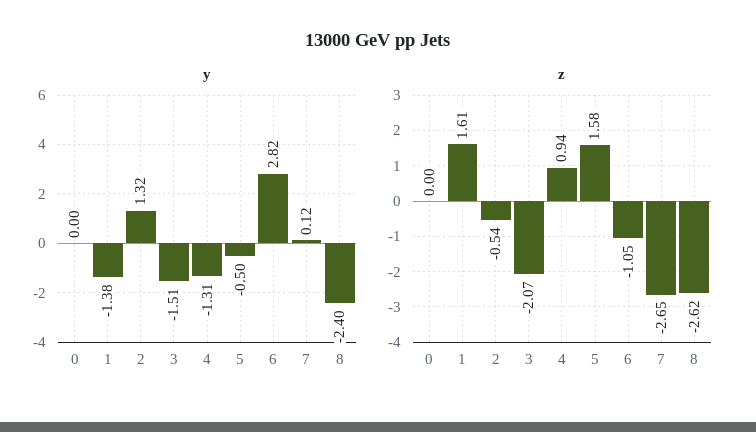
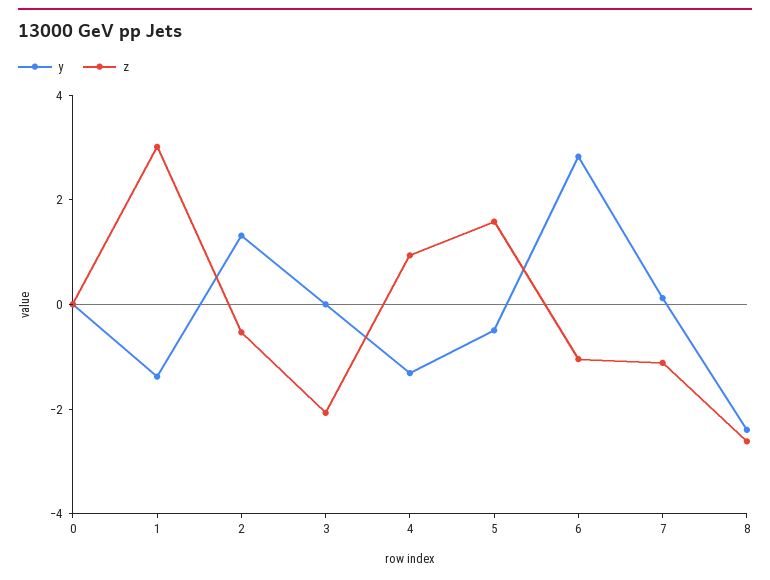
  {
    "y": {
      "0": 0,
      "1": -1.38,
      "2": 1.32,
-     "3": -1.51,
+     "3": 0,
      "4": -1.31,
      "5": -0.5,
      "6": 2.82,
      "7": 0.12,
      "8": -2.4
    },
    "z": {
      "0": 0,
-     "1": 1.61,
+     "1": 3,
      "2": -0.54,
      "3": -2.07,
      "4": 0.94,
      "5": 1.58,
      "6": -1.05,
-     "7": -2.65,
+     "7": -1,
      "8": -2.62
    }
  }

